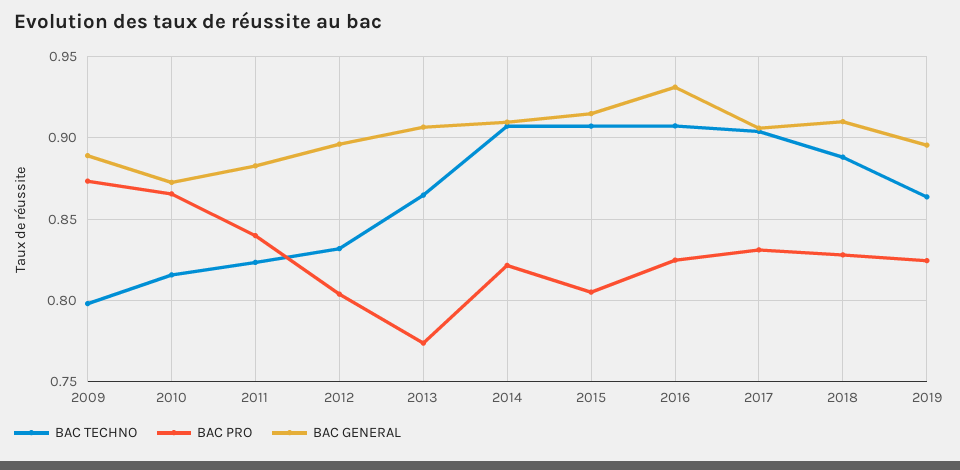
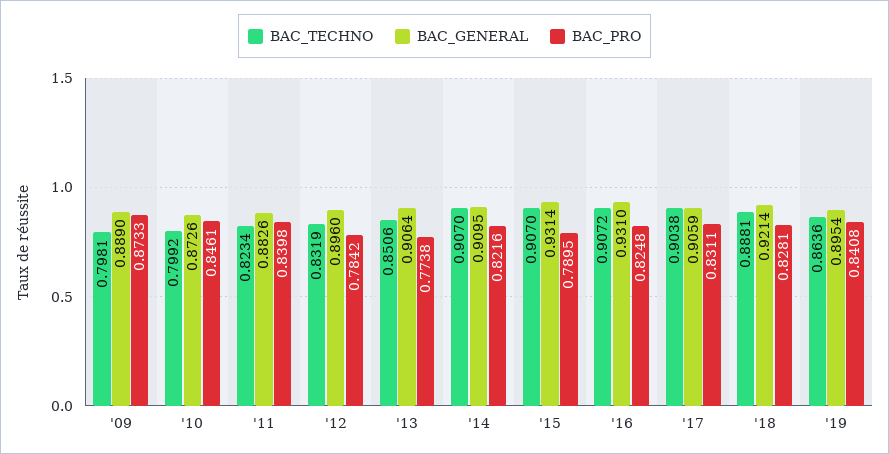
  {
    "BAC TECHNO": {
      "2009": 0.7981,
-     "2010": 0.815,
+     "2010": 0.7992,
      "2011": 0.8234,
      "2012": 0.8319,
-     "2013": 0.865,
+     "2013": 0.8506,
      "2014": 0.907,
      "2015": 0.907,
      "2016": 0.9072,
      "2017": 0.9038,
      "2018": 0.8881,
      "2019": 0.8636
    },
    "BAC PRO": {
      "2009": 0.8733,
-     "2010": 0.865,
+     "2010": 0.8461,
      "2011": 0.8398,
-     "2012": 0.805,
+     "2012": 0.7842,
      "2013": 0.7738,
      "2014": 0.8216,
-     "2015": 0.805,
+     "2015": 0.7895,
      "2016": 0.8248,
      "2017": 0.8311,
      "2018": 0.8281,
-     "2019": 0.825
+     "2019": 0.8408
    },
    "BAC GENERAL": {
      "2009": 0.889,
      "2010": 0.8726,
      "2011": 0.8826,
      "2012": 0.896,
      "2013": 0.9064,
      "2014": 0.9095,
-     "2015": 0.915,
+     "2015": 0.9314,
      "2016": 0.931,
      "2017": 0.9059,
-     "2018": 0.91,
+     "2018": 0.9214,
      "2019": 0.8954
    }
  }

